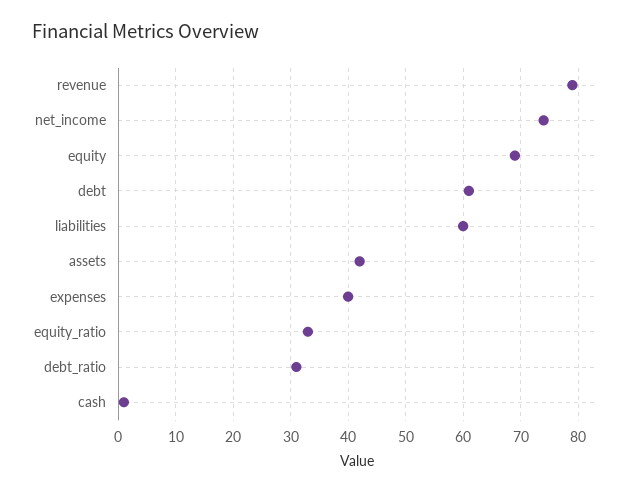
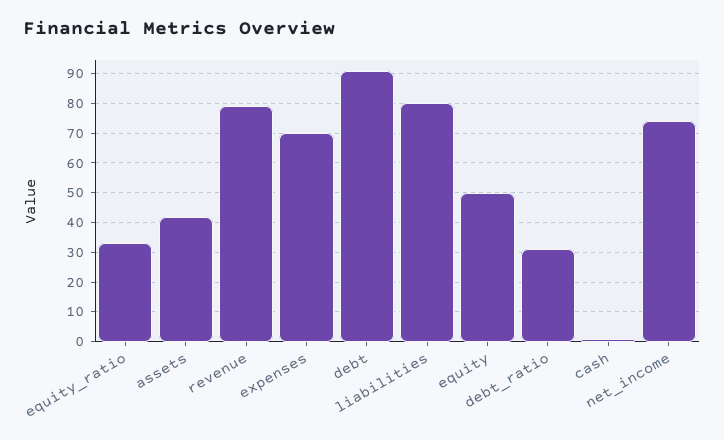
  {
    "revenue": 80,
    "net_income": 75,
-   "equity": 70,
+   "equity": 50,
-   "debt": 60,
+   "debt": 90,
-   "liabilities": 60,
+   "liabilities": 80,
    "assets": 40,
-   "expenses": 40,
+   "expenses": 70,
    "equity_ratio": 35,
    "debt_ratio": 30,
    "cash": 0
  }

